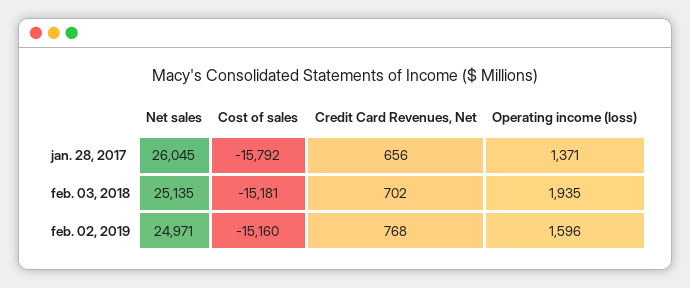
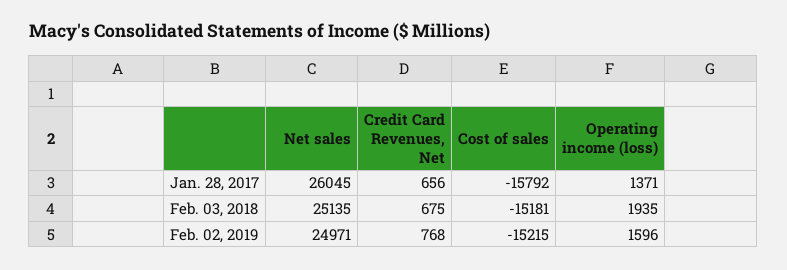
  {
    "Net sales": {
      "jan. 28, 2017": 26045,
      "feb. 03, 2018": 25135,
      "feb. 02, 2019": 24971
    },
    "Cost of sales": {
      "jan. 28, 2017": -15792,
      "feb. 03, 2018": -15181,
-     "feb. 02, 2019": -15160
+     "feb. 02, 2019": -15215
    },
    "Credit Card Revenues, Net": {
      "jan. 28, 2017": 656,
-     "feb. 03, 2018": 702,
+     "feb. 03, 2018": 675,
      "feb. 02, 2019": 768
    },
    "Operating income (loss)": {
      "jan. 28, 2017": 1371,
      "feb. 03, 2018": 1935,
      "feb. 02, 2019": 1596
    }
  }

